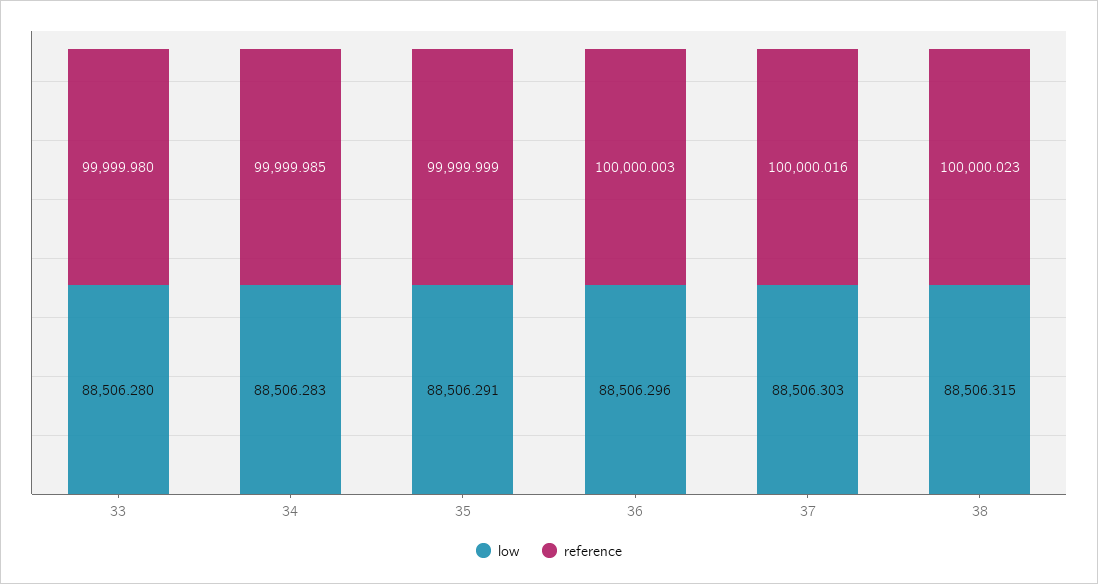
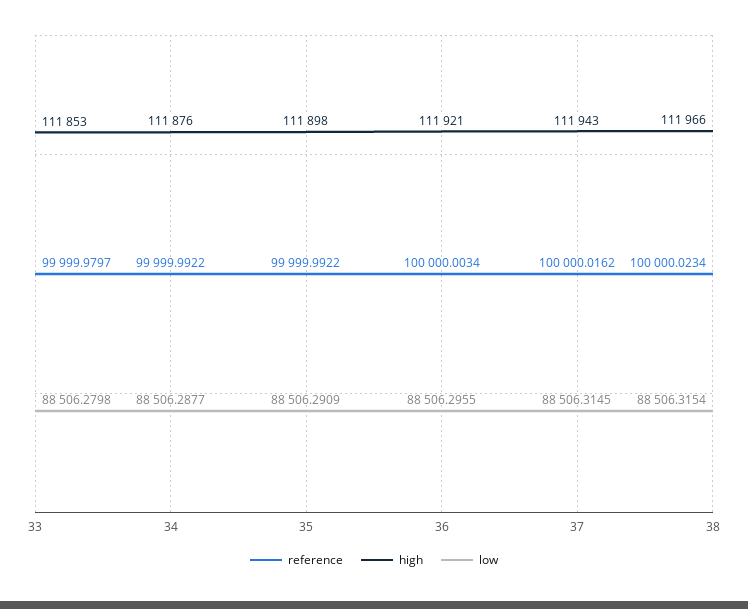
  {
    "low": {
      "33": 88506.2798,
-     "34": 88506.283,
+     "34": 88506.2877,
      "35": 88506.2909,
      "36": 88506.2955,
-     "37": 88506.303,
+     "37": 88506.3145,
      "38": 88506.3154
    },
    "reference": {
      "33": 99999.9797,
-     "34": 99999.985,
+     "34": 99999.9922,
-     "35": 99999.999,
+     "35": 99999.9922,
      "36": 100000.0034,
      "37": 100000.0162,
      "38": 100000.0234
-   }
+   },
+   "high": {
+     "33": 111853,
+     "34": 111876,
+     "35": 111898,
+     "36": 111921,
+     "37": 111943,
+     "38": 111966
+   }
  }

